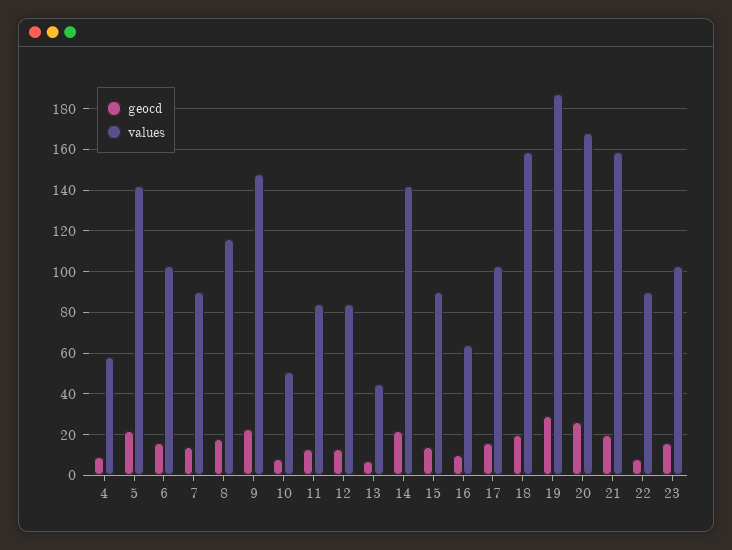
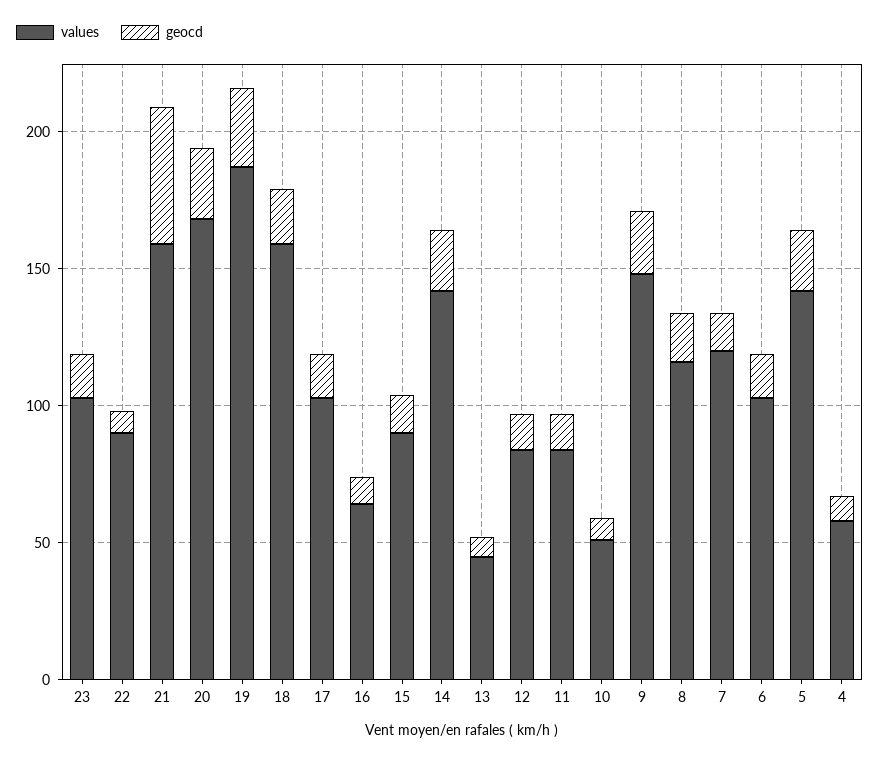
  {
    "geocd": {
      "4": 10,
      "5": 20,
      "6": 15,
      "7": 15,
      "8": 20,
      "9": 25,
      "10": 10,
      "11": 15,
      "12": 15,
      "13": 5,
      "14": 20,
      "15": 15,
      "16": 10,
      "17": 15,
      "18": 20,
      "19": 30,
      "20": 25,
-     "21": 20,
+     "21": 50,
      "22": 10,
      "23": 15
    },
    "values": {
      "4": 60,
      "5": 140,
      "6": 105,
-     "7": 90,
+     "7": 120,
      "8": 115,
      "9": 150,
      "10": 50,
      "11": 85,
      "12": 85,
      "13": 45,
      "14": 140,
      "15": 90,
      "16": 65,
      "17": 105,
      "18": 160,
      "19": 185,
      "20": 170,
      "21": 160,
      "22": 90,
      "23": 105
    }
  }

